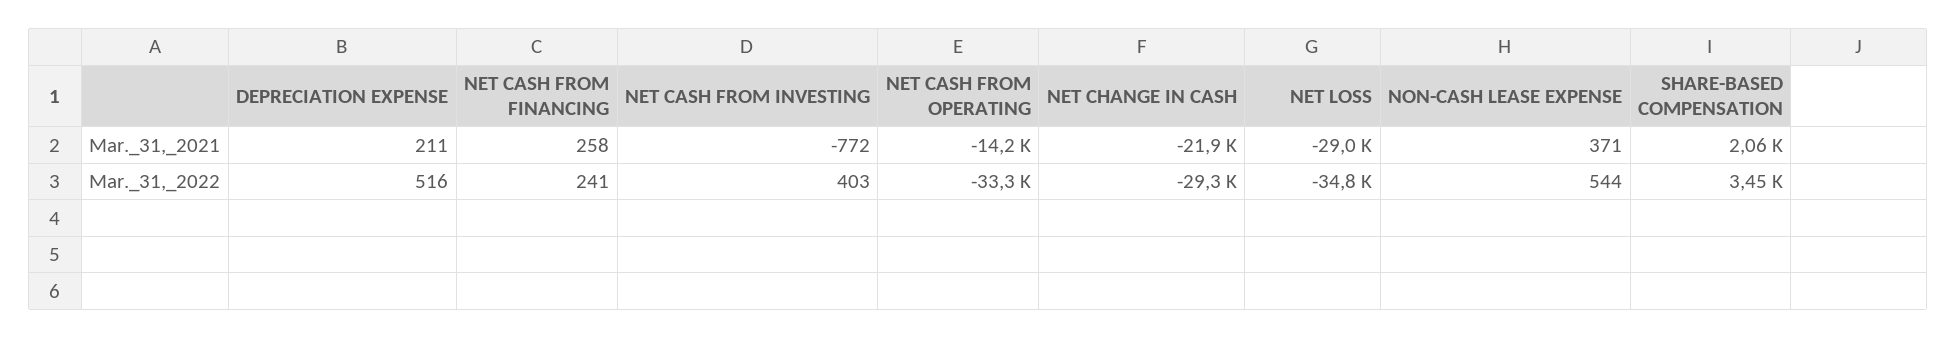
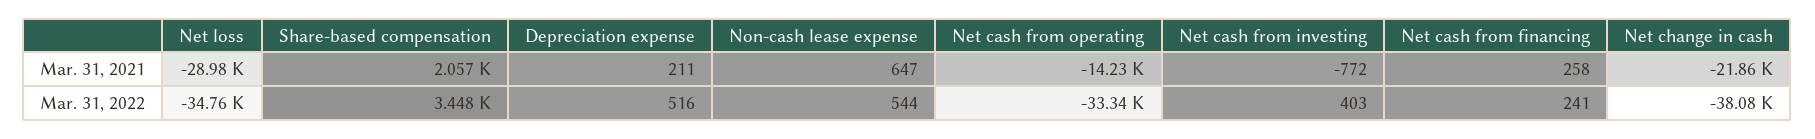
  {
    "DEPRECIATION EXPENSE": {
      "Mar._31,_2021": 211,
      "Mar._31,_2022": 516
    },
    "NET CASH FROM FINANCING": {
      "Mar._31,_2021": 258,
      "Mar._31,_2022": 241
    },
    "NET CASH FROM INVESTING": {
      "Mar._31,_2021": -772,
      "Mar._31,_2022": 403
    },
    "NET CASH FROM OPERATING": {
      "Mar._31,_2021": -14230,
      "Mar._31,_2022": -33340
    },
    "NET CHANGE IN CASH": {
      "Mar._31,_2021": -21860,
-     "Mar._31,_2022": -29300
+     "Mar._31,_2022": -38080
    },
    "NET LOSS": {
      "Mar._31,_2021": -28980,
      "Mar._31,_2022": -34760
    },
    "NON-CASH LEASE EXPENSE": {
-     "Mar._31,_2021": 371,
+     "Mar._31,_2021": 647,
      "Mar._31,_2022": 544
    },
    "SHARE-BASED COMPENSATION": {
      "Mar._31,_2021": 2057,
      "Mar._31,_2022": 3448
    }
  }

